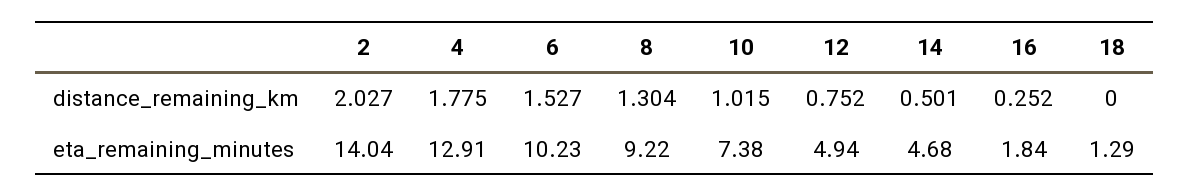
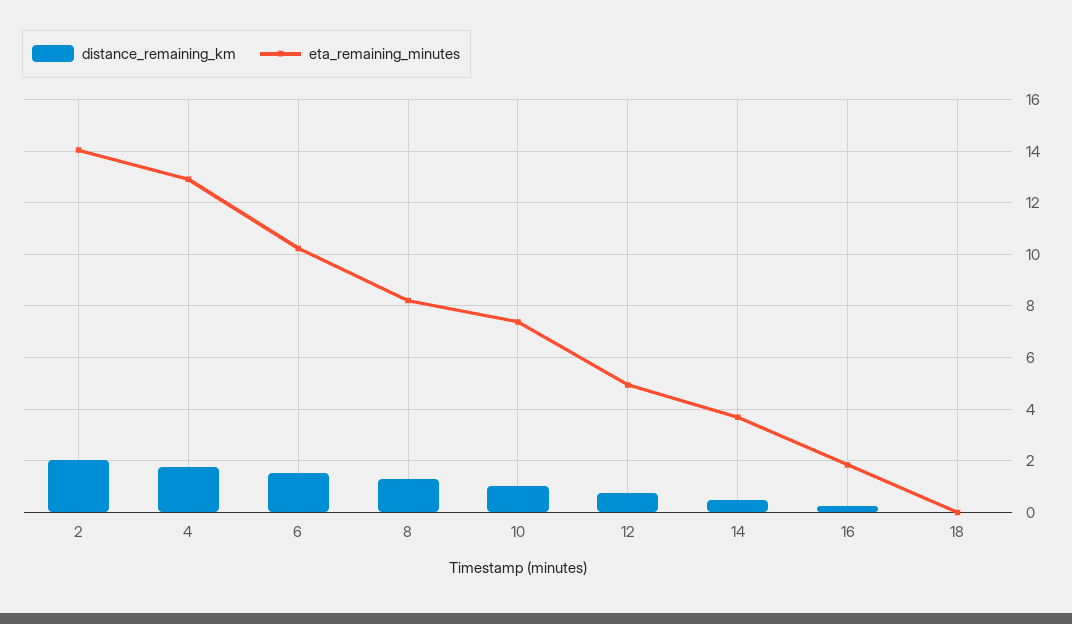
  {
    "distance_remaining_km": {
      "2": 2.027,
      "4": 1.775,
      "6": 1.527,
      "8": 1.304,
      "10": 1.015,
      "12": 0.752,
      "14": 0.501,
      "16": 0.252,
      "18": 0
    },
    "eta_remaining_minutes": {
      "2": 14.04,
      "4": 12.91,
      "6": 10.23,
-     "8": 9.22,
+     "8": 8.25,
      "10": 7.38,
      "12": 4.94,
-     "14": 4.68,
+     "14": 3.75,
      "16": 1.84,
-     "18": 1.29
+     "18": 0
    }
  }

